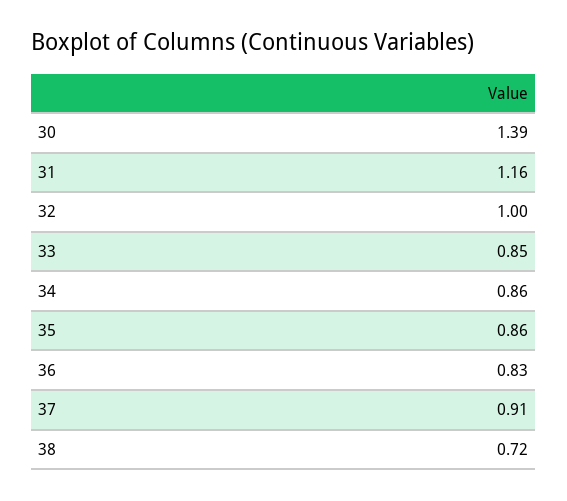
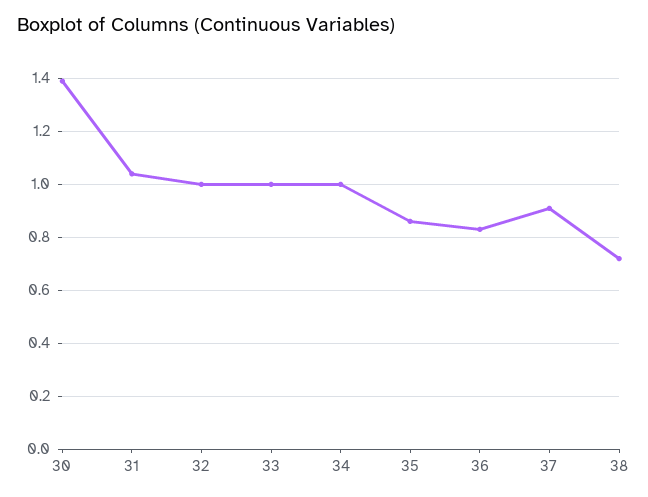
  {
    "30": 1.39,
-   "31": 1.16,
+   "31": 1.05,
    "32": 1,
-   "33": 0.85,
+   "33": 1,
-   "34": 0.86,
+   "34": 1,
    "35": 0.86,
    "36": 0.83,
    "37": 0.91,
    "38": 0.72
  }

